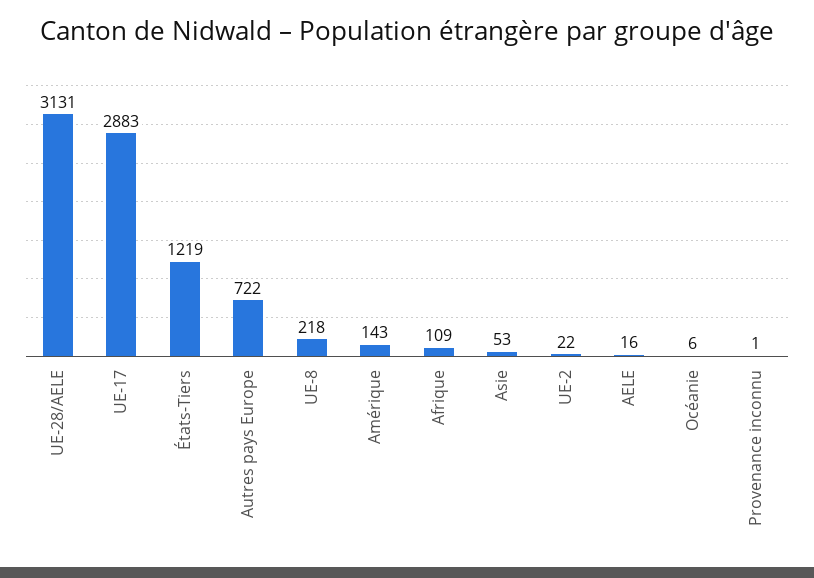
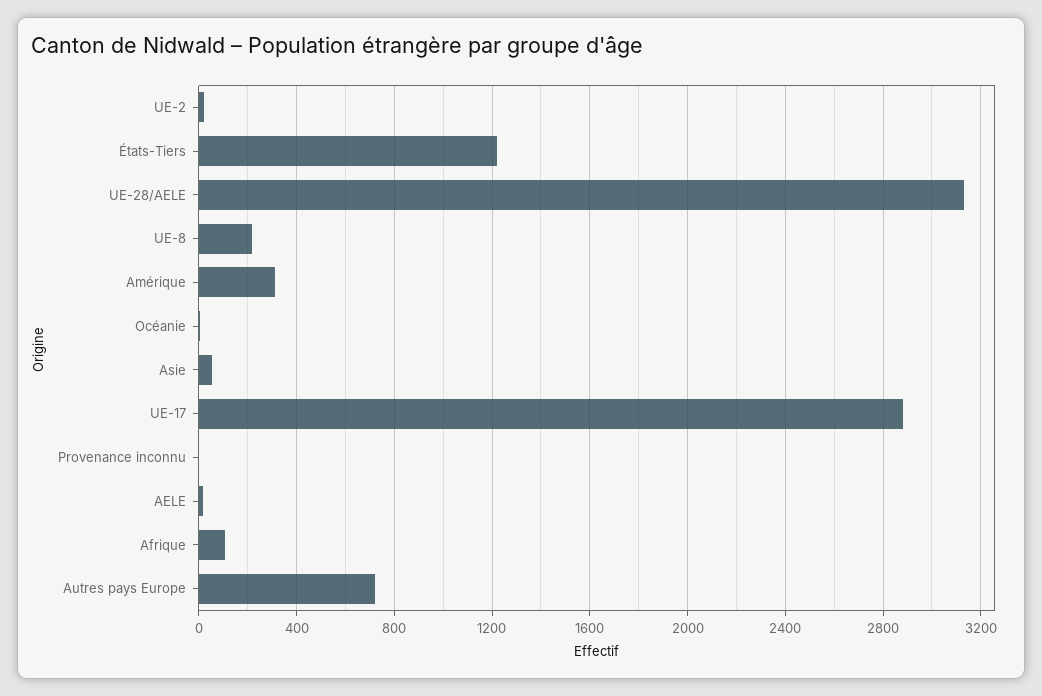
  {
    "UE-28/AELE": 3131,
    "UE-17": 2883,
    "États-Tiers": 1219,
    "Autres pays Europe": 722,
    "UE-8": 218,
-   "Amérique": 143,
+   "Amérique": 300,
    "Afrique": 109,
    "Asie": 53,
    "UE-2": 22,
    "AELE": 16,
    "Océanie": 6,
    "Provenance inconnu": 1
  }

